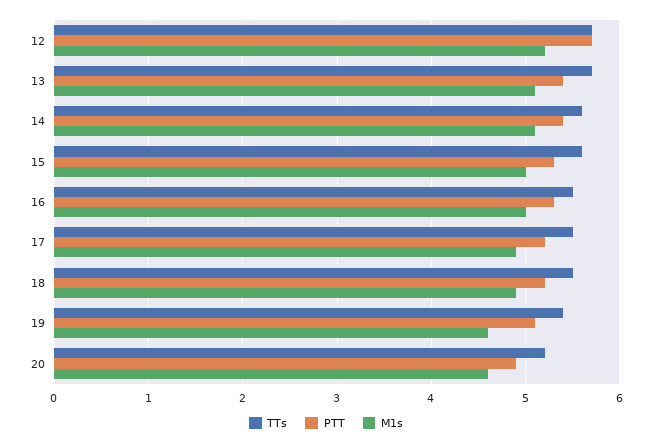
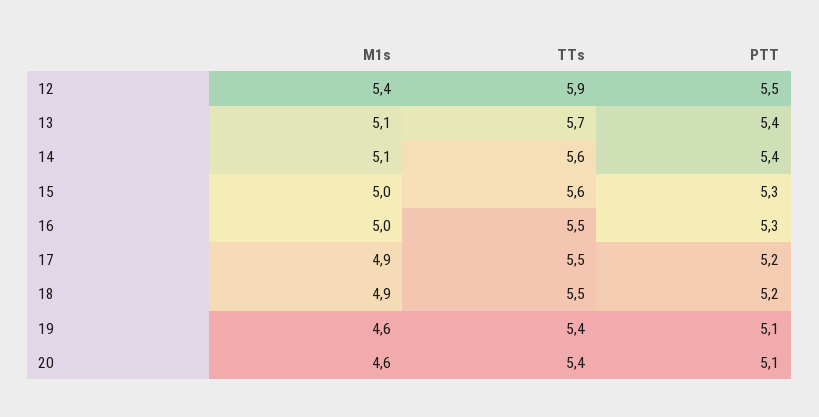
  {
    "TTs": {
-     "12": 5.7,
+     "12": 5.9,
      "13": 5.7,
      "14": 5.6,
      "15": 5.6,
      "16": 5.5,
      "17": 5.5,
      "18": 5.5,
      "19": 5.4,
-     "20": 5.2
+     "20": 5.4
    },
    "PTT": {
-     "12": 5.7,
+     "12": 5.5,
      "13": 5.4,
      "14": 5.4,
      "15": 5.3,
      "16": 5.3,
      "17": 5.2,
      "18": 5.2,
      "19": 5.1,
-     "20": 4.9
+     "20": 5.1
    },
    "M1s": {
-     "12": 5.2,
+     "12": 5.4,
      "13": 5.1,
      "14": 5.1,
      "15": 5,
      "16": 5,
      "17": 4.9,
      "18": 4.9,
      "19": 4.6,
      "20": 4.6
    }
  }

